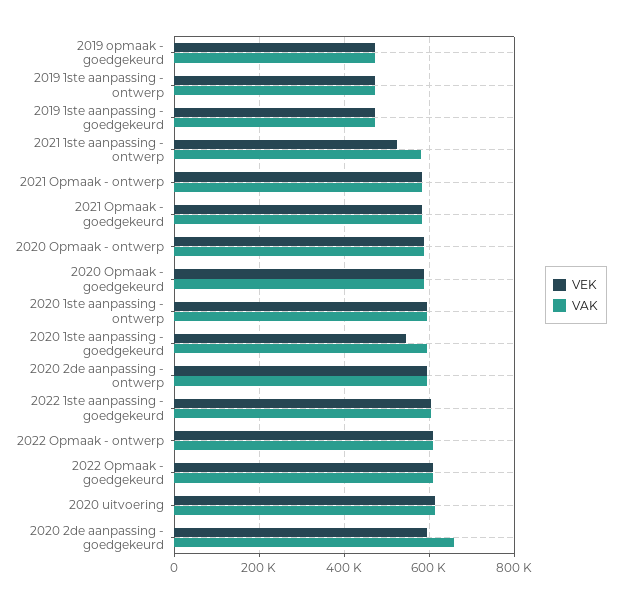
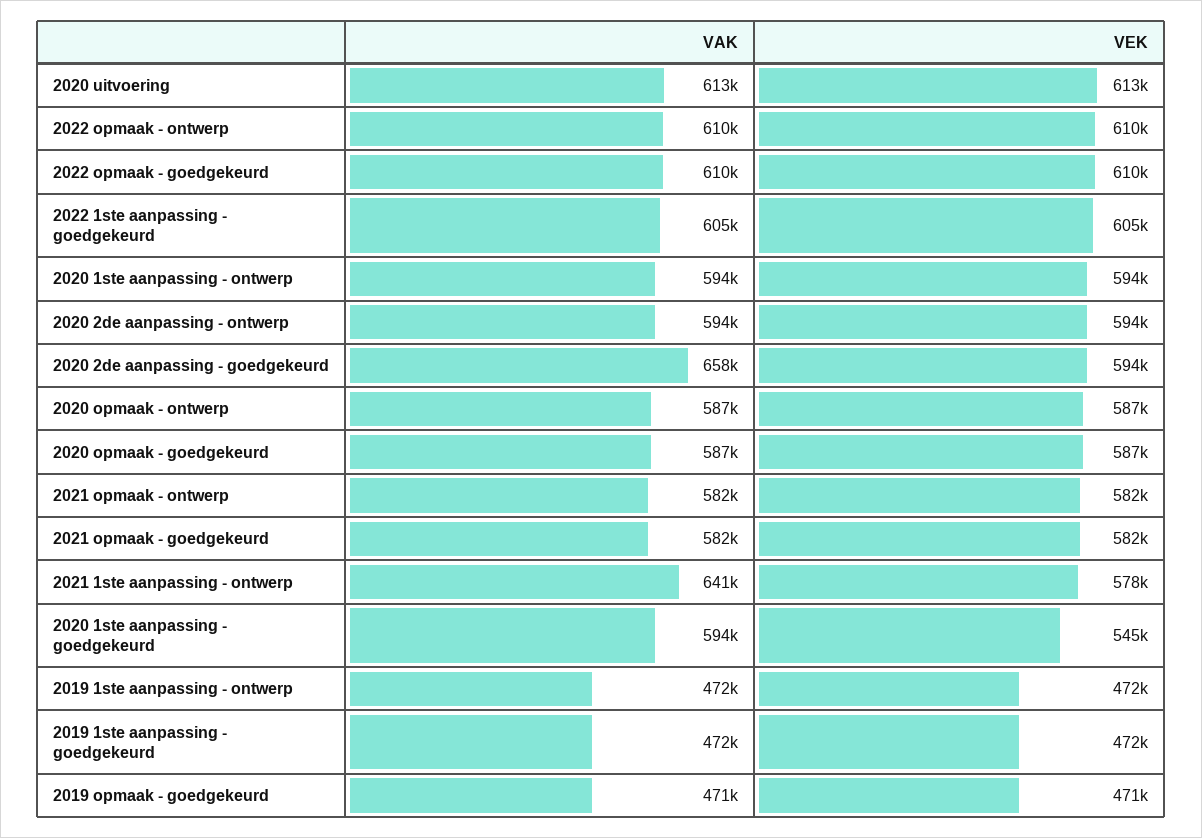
  {
    "VEK": {
      "2019 opmaak - goedgekeurd": 471000,
      "2019 1ste aanpassing - ontwerp": 472000,
      "2019 1ste aanpassing - goedgekeurd": 472000,
-     "2021 1ste aanpassing - ontwerp": 520000,
+     "2021 1ste aanpassing - ontwerp": 578000,
      "2021 Opmaak - ontwerp": 582000,
      "2021 Opmaak - goedgekeurd": 582000,
      "2020 Opmaak - ontwerp": 587000,
      "2020 Opmaak - goedgekeurd": 587000,
      "2020 1ste aanpassing - ontwerp": 594000,
      "2020 1ste aanpassing - goedgekeurd": 545000,
      "2020 2de aanpassing - ontwerp": 594000,
      "2022 1ste aanpassing - goedgekeurd": 605000,
      "2022 Opmaak - ontwerp": 610000,
      "2022 Opmaak - goedgekeurd": 610000,
      "2020 uitvoering": 613000,
      "2020 2de aanpassing - goedgekeurd": 594000
    },
    "VAK": {
      "2019 opmaak - goedgekeurd": 471000,
      "2019 1ste aanpassing - ontwerp": 472000,
      "2019 1ste aanpassing - goedgekeurd": 472000,
-     "2021 1ste aanpassing - ontwerp": 580000,
+     "2021 1ste aanpassing - ontwerp": 641000,
      "2021 Opmaak - ontwerp": 582000,
      "2021 Opmaak - goedgekeurd": 582000,
      "2020 Opmaak - ontwerp": 587000,
      "2020 Opmaak - goedgekeurd": 587000,
      "2020 1ste aanpassing - ontwerp": 594000,
      "2020 1ste aanpassing - goedgekeurd": 594000,
      "2020 2de aanpassing - ontwerp": 594000,
      "2022 1ste aanpassing - goedgekeurd": 605000,
      "2022 Opmaak - ontwerp": 610000,
      "2022 Opmaak - goedgekeurd": 610000,
      "2020 uitvoering": 613000,
      "2020 2de aanpassing - goedgekeurd": 658000
    }
  }

